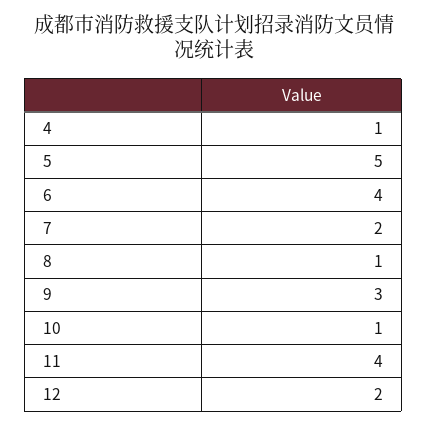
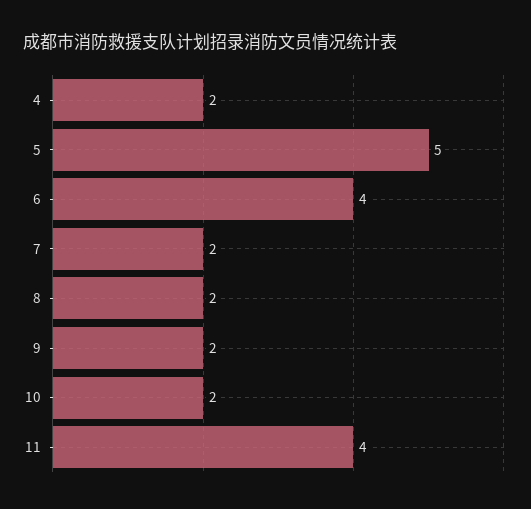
  {
-   "4": 1,
+   "4": 2,
    "5": 5,
    "6": 4,
    "7": 2,
-   "8": 1,
+   "8": 2,
-   "9": 3,
+   "9": 2,
-   "10": 1,
+   "10": 2,
-   "11": 4,
+   "11": 4
-   "12": 2
  }

